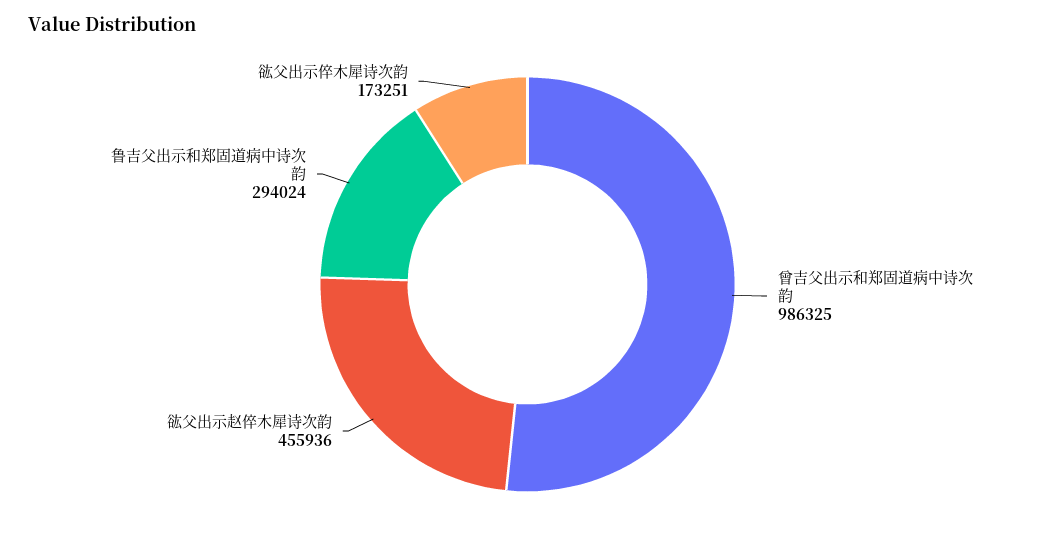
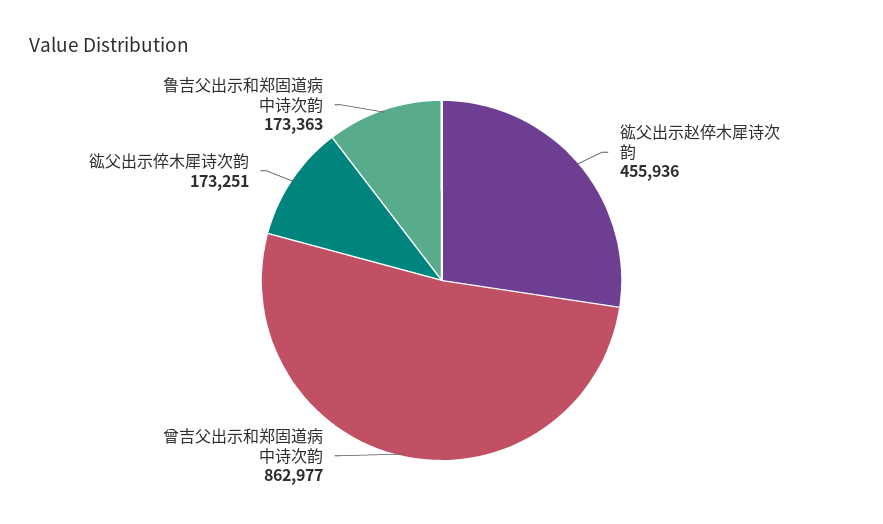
  {
-   "曾吉父出示和郑固道病中诗次韵": 986325,
+   "曾吉父出示和郑固道病中诗次韵": 862977,
    "谹父出示赵倅木犀诗次韵": 455936,
-   "鲁吉父出示和郑固道病中诗次韵": 294024,
+   "鲁吉父出示和郑固道病中诗次韵": 173363,
    "谹父出示倅木犀诗次韵": 173251
  }

